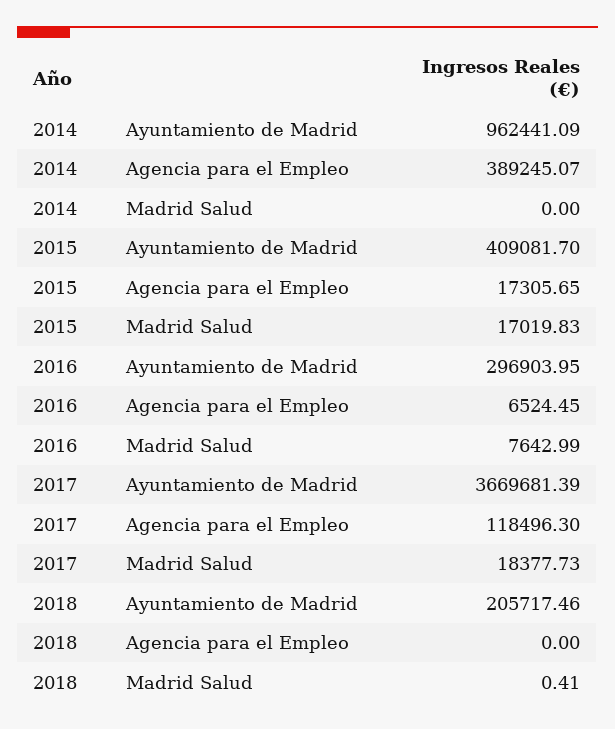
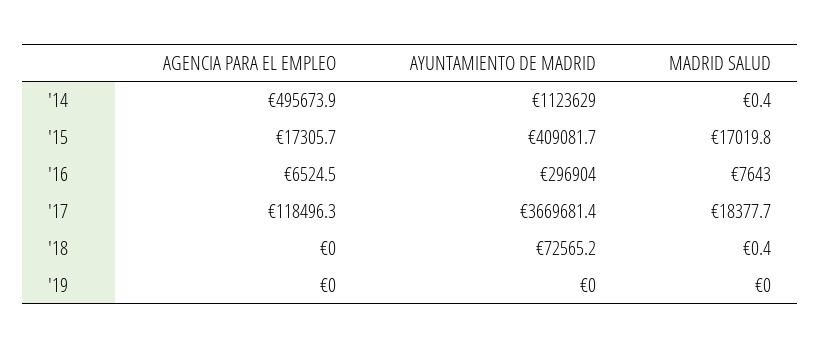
  {
    "2014": {
-     "Ayuntamiento de Madrid": 962441.09,
+     "Ayuntamiento de Madrid": 1123629,
-     "Agencia para el Empleo": 389245.07,
+     "Agencia para el Empleo": 495673.9,
-     "Madrid Salud": 0
+     "Madrid Salud": 0.4
    },
    "2015": {
      "Ayuntamiento de Madrid": 409081.7,
      "Agencia para el Empleo": 17305.65,
      "Madrid Salud": 17019.83
    },
    "2016": {
      "Ayuntamiento de Madrid": 296903.95,
      "Agencia para el Empleo": 6524.45,
      "Madrid Salud": 7642.99
    },
    "2017": {
      "Ayuntamiento de Madrid": 3669681.39,
      "Agencia para el Empleo": 118496.3,
      "Madrid Salud": 18377.73
    },
    "2018": {
-     "Ayuntamiento de Madrid": 205717.46,
+     "Ayuntamiento de Madrid": 72565.2,
      "Agencia para el Empleo": 0,
      "Madrid Salud": 0.41
-   }
+   },
+   "'19": {
+     "Agencia para el Empleo": 0,
+     "Ayuntamiento de Madrid": 0,
+     "Madrid Salud": 0
+   }
  }

